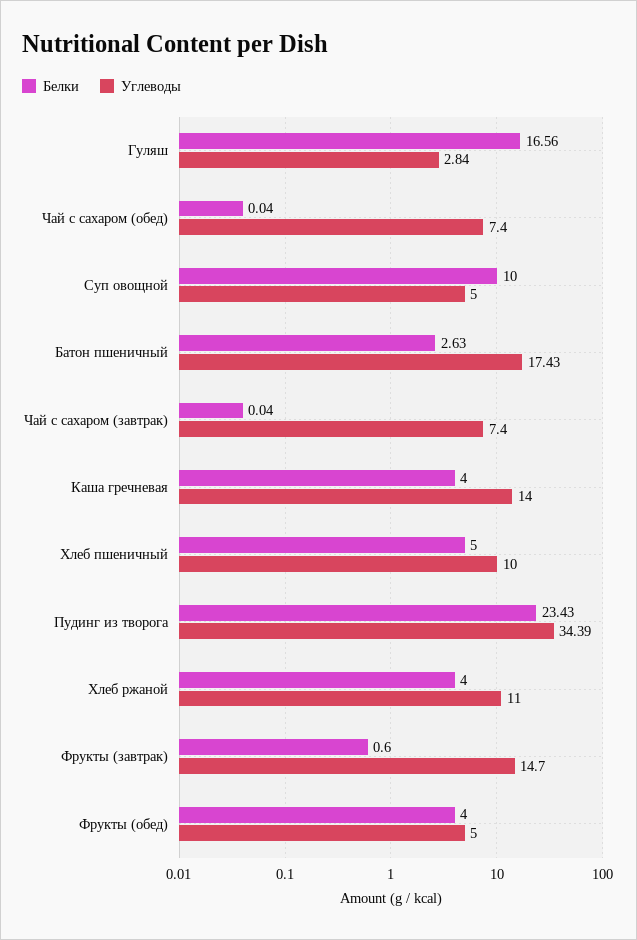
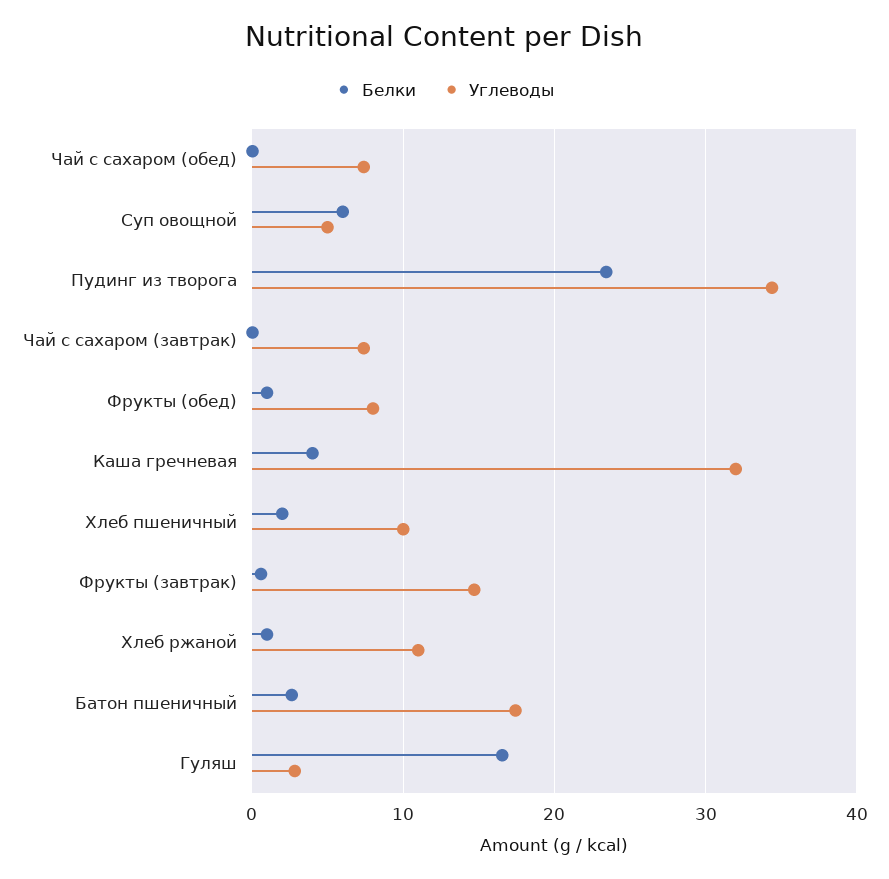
  {
    "Белки": {
      "Гуляш": 16.56,
      "Чай с сахаром (обед)": 0.04,
-     "Суп овощной": 10,
+     "Суп овощной": 6,
      "Батон пшеничный": 2.63,
      "Чай с сахаром (завтрак)": 0.04,
      "Каша гречневая": 4,
-     "Хлеб пшеничный": 5,
+     "Хлеб пшеничный": 2,
      "Пудинг из творога": 23.43,
-     "Хлеб ржаной": 4,
+     "Хлеб ржаной": 1,
      "Фрукты (завтрак)": 0.6,
-     "Фрукты (обед)": 4
+     "Фрукты (обед)": 1
    },
    "Углеводы": {
      "Гуляш": 2.84,
      "Чай с сахаром (обед)": 7.4,
      "Суп овощной": 5,
      "Батон пшеничный": 17.43,
      "Чай с сахаром (завтрак)": 7.4,
-     "Каша гречневая": 14,
+     "Каша гречневая": 32,
      "Хлеб пшеничный": 10,
      "Пудинг из творога": 34.39,
      "Хлеб ржаной": 11,
      "Фрукты (завтрак)": 14.7,
-     "Фрукты (обед)": 5
+     "Фрукты (обед)": 8
    }
  }

